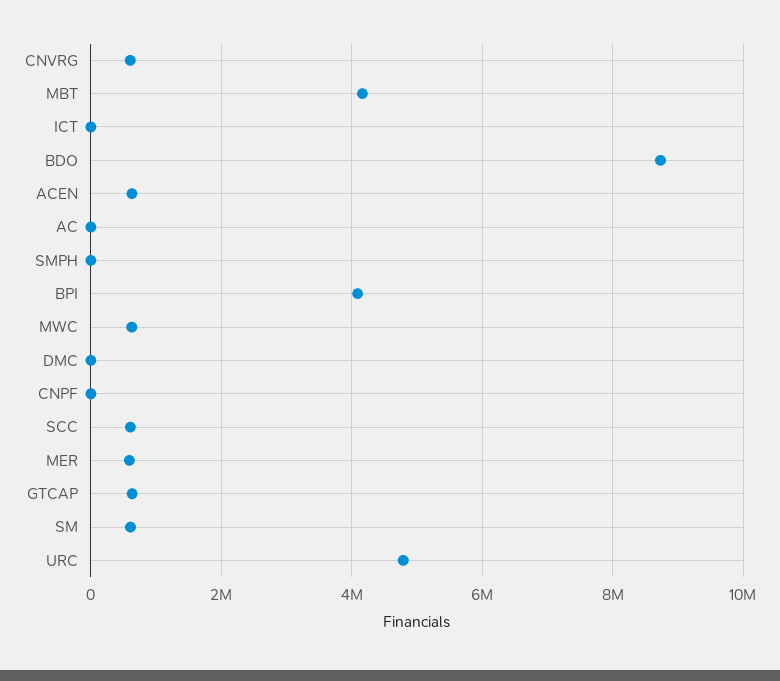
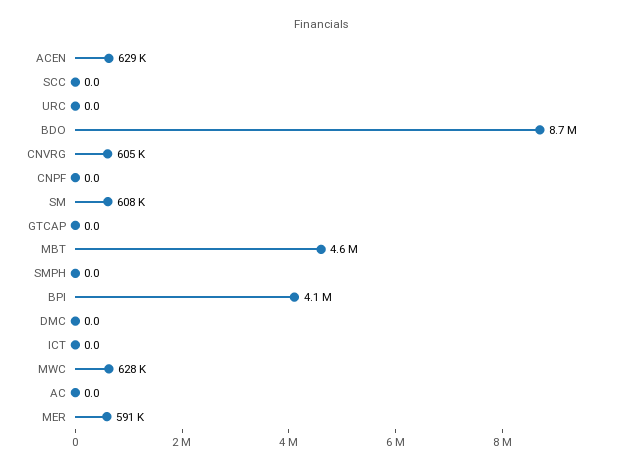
  {
    "CNVRG": 605000,
-   "MBT": 4200000,
+   "MBT": 4600000,
    "ICT": 0,
    "BDO": 8700000,
    "ACEN": 629000,
    "AC": 0,
    "SMPH": 0,
    "BPI": 4100000,
    "MWC": 628000,
    "DMC": 0,
    "CNPF": 0,
-   "SCC": 600000,
+   "SCC": 0,
    "MER": 591000,
-   "GTCAP": 600000,
+   "GTCAP": 0,
    "SM": 608000,
-   "URC": 4800000
+   "URC": 0
  }

